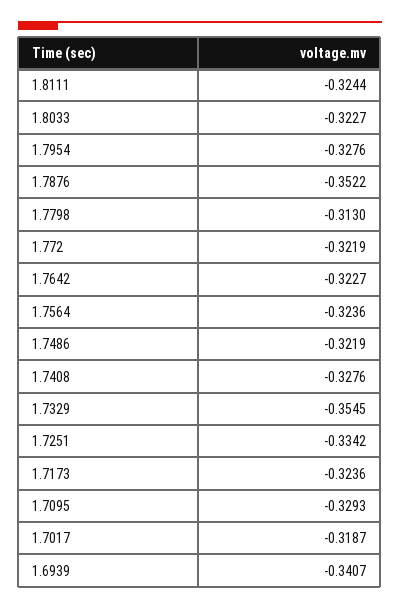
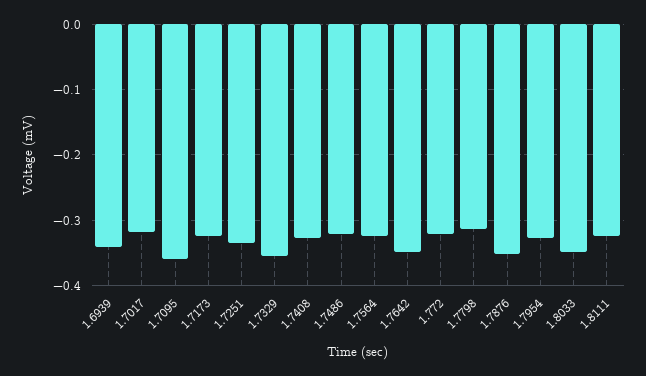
  {
    "1.8111": -0.3244,
-   "1.8033": -0.3227,
+   "1.8033": -0.35,
    "1.7954": -0.3276,
    "1.7876": -0.3522,
    "1.7798": -0.313,
    "1.772": -0.3219,
-   "1.7642": -0.3227,
+   "1.7642": -0.35,
    "1.7564": -0.3236,
    "1.7486": -0.3219,
    "1.7408": -0.3276,
    "1.7329": -0.3545,
    "1.7251": -0.3342,
    "1.7173": -0.3236,
-   "1.7095": -0.3293,
+   "1.7095": -0.36,
    "1.7017": -0.3187,
    "1.6939": -0.3407
  }

